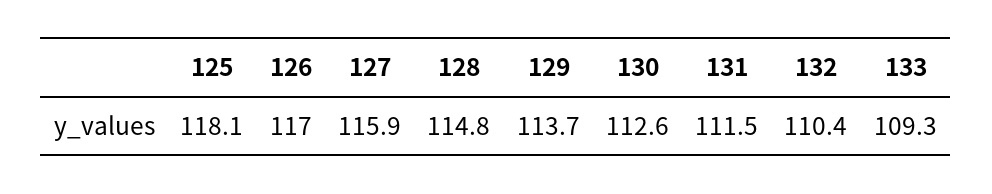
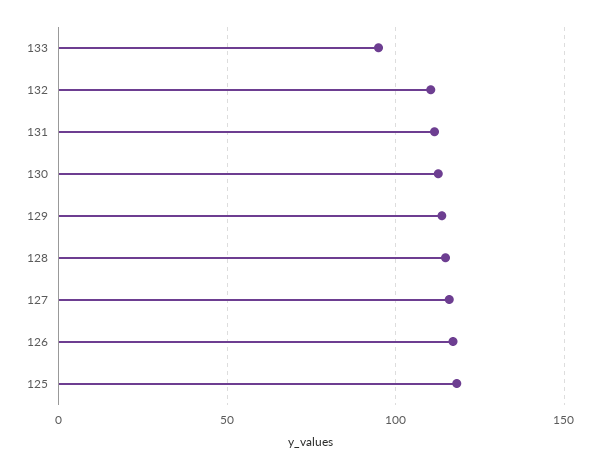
  {
    "125": 118.1,
    "126": 117,
    "127": 115.9,
    "128": 114.8,
    "129": 113.7,
    "130": 112.6,
    "131": 111.5,
    "132": 110.4,
-   "133": 109.3
+   "133": 95
  }

